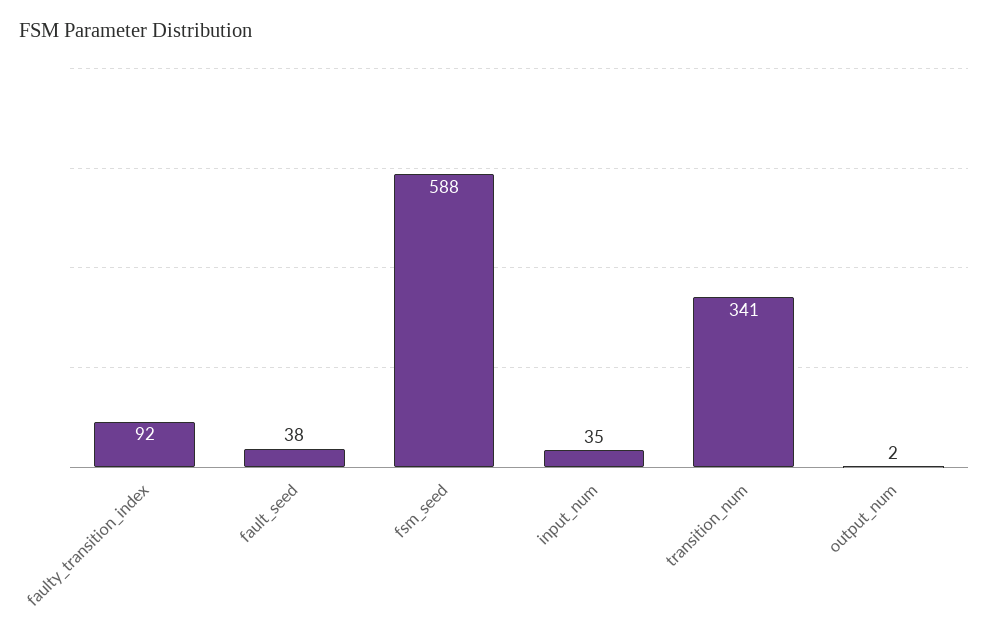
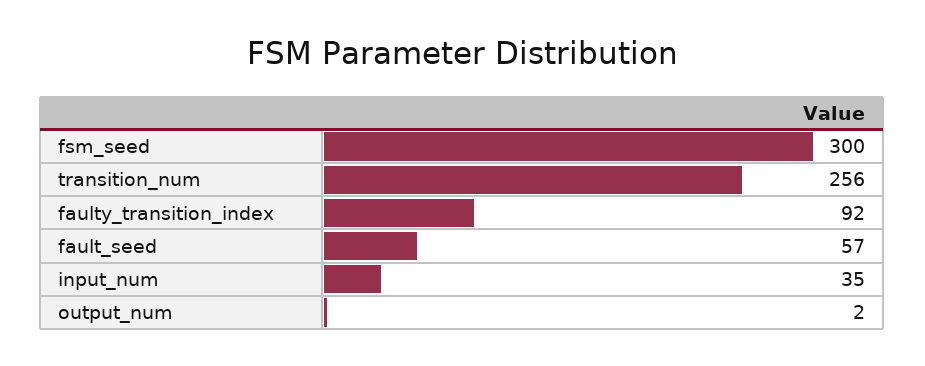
  {
    "faulty_transition_index": 92,
-   "fault_seed": 38,
+   "fault_seed": 57,
-   "fsm_seed": 588,
+   "fsm_seed": 300,
    "input_num": 35,
-   "transition_num": 341,
+   "transition_num": 256,
    "output_num": 2
  }

